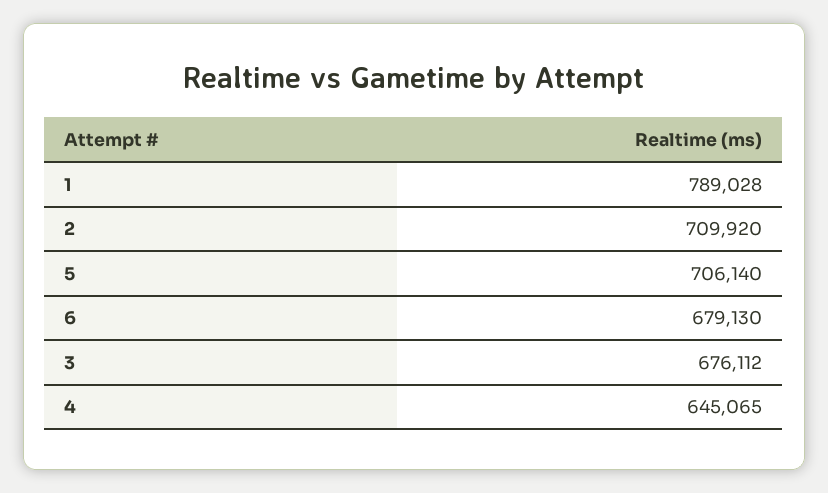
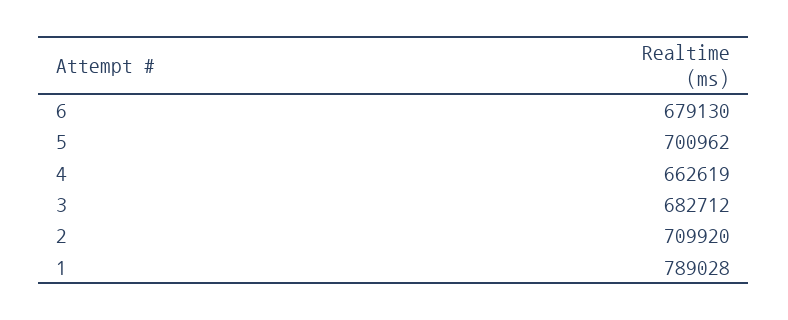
  {
    "1": 789028,
    "2": 709920,
-   "5": 706140,
+   "5": 700962,
    "6": 679130,
-   "3": 676112,
+   "3": 682712,
-   "4": 645065
+   "4": 662619
  }

